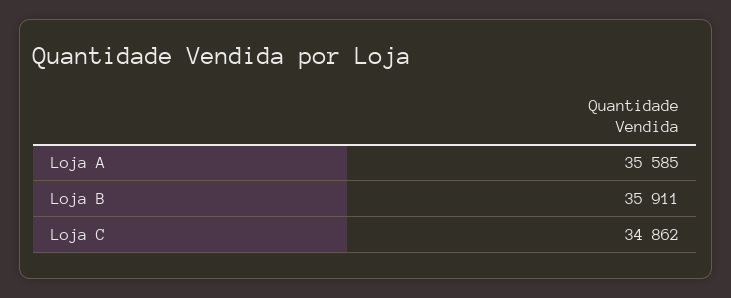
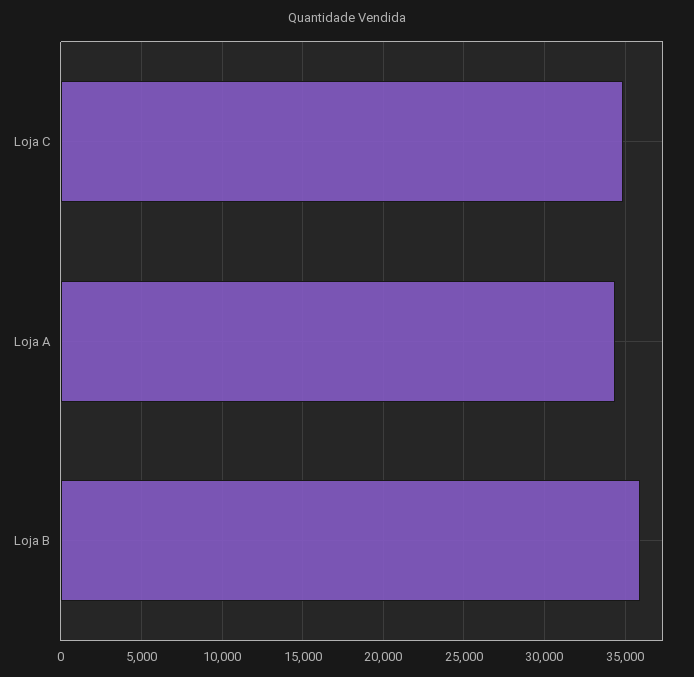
  {
-   "Loja A": 35585,
+   "Loja A": 34500,
    "Loja B": 35911,
    "Loja C": 34862
  }

